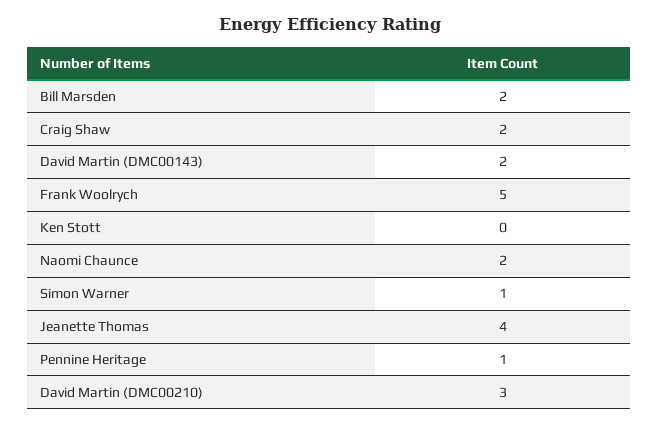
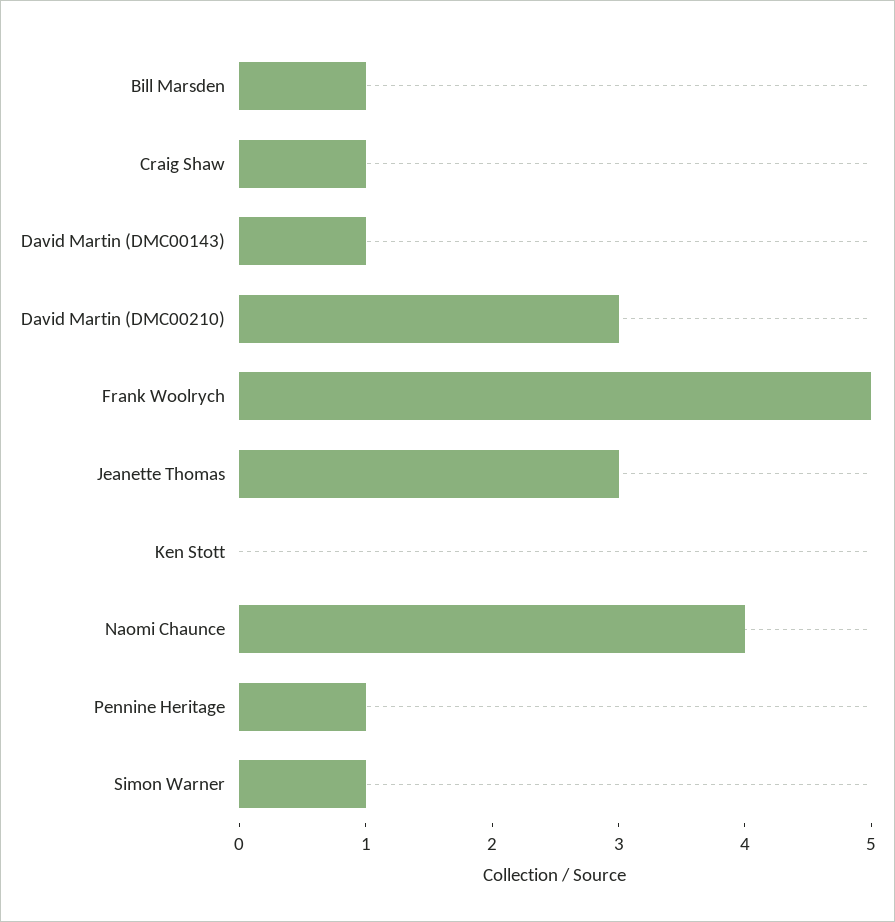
  {
-   "Bill Marsden": 2,
+   "Bill Marsden": 1,
-   "Craig Shaw": 2,
+   "Craig Shaw": 1,
-   "David Martin (DMC00143)": 2,
+   "David Martin (DMC00143)": 1,
    "Frank Woolrych": 5,
    "Ken Stott": 0,
-   "Naomi Chaunce": 2,
+   "Naomi Chaunce": 4,
    "Simon Warner": 1,
-   "Jeanette Thomas": 4,
+   "Jeanette Thomas": 3,
    "Pennine Heritage": 1,
    "David Martin (DMC00210)": 3
  }

